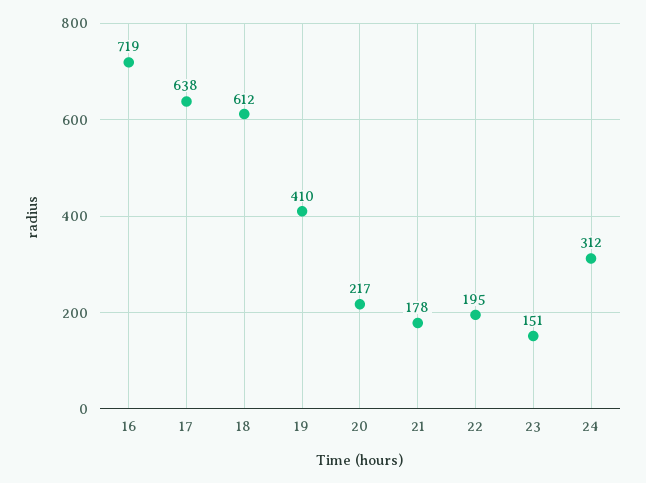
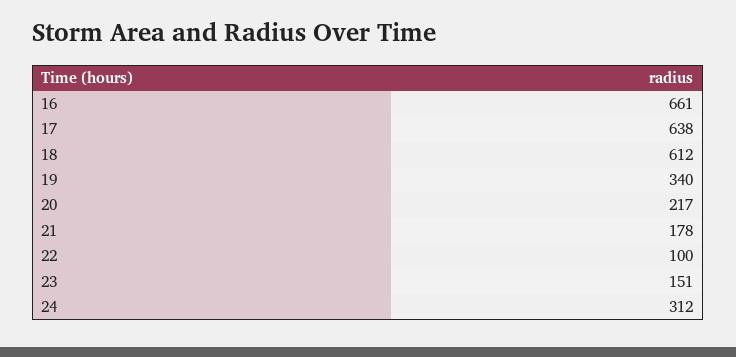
  {
-   "16": 719,
+   "16": 661,
    "17": 638,
    "18": 612,
-   "19": 410,
+   "19": 340,
    "20": 217,
    "21": 178,
-   "22": 195,
+   "22": 100,
    "23": 151,
    "24": 312
  }

